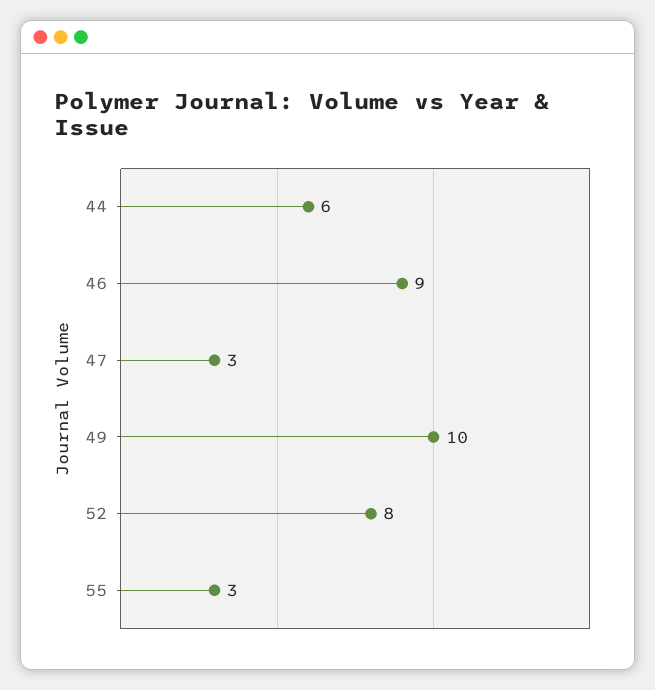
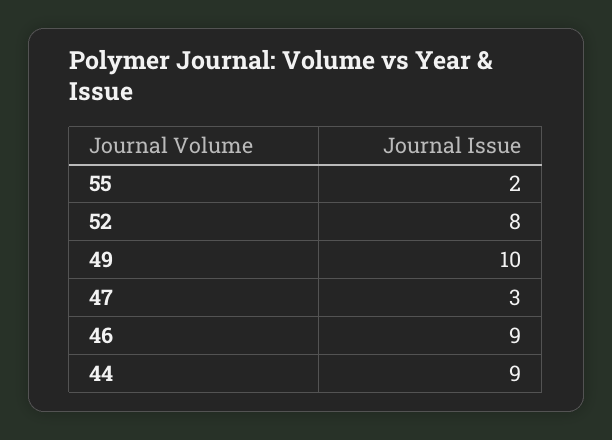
  {
-   "44": 6,
+   "44": 9,
    "46": 9,
    "47": 3,
    "49": 10,
    "52": 8,
-   "55": 3
+   "55": 2
  }

